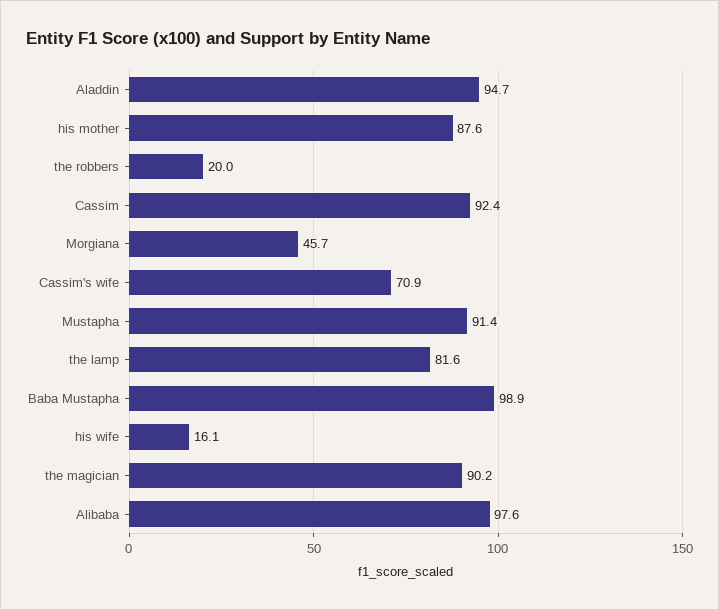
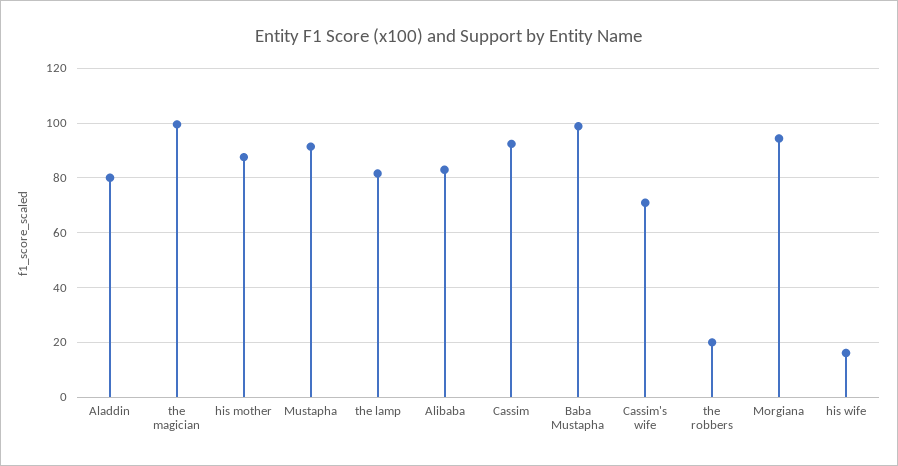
  {
-   "Aladdin": 94.7,
+   "Aladdin": 80,
    "his mother": 87.6,
    "the robbers": 20,
    "Cassim": 92.4,
-   "Morgiana": 45.7,
+   "Morgiana": 95,
    "Cassim's wife": 70.9,
    "Mustapha": 91.4,
    "the lamp": 81.6,
    "Baba Mustapha": 98.9,
    "his wife": 16.1,
-   "the magician": 90.2,
+   "the magician": 100,
-   "Alibaba": 97.6
+   "Alibaba": 82.5
  }

